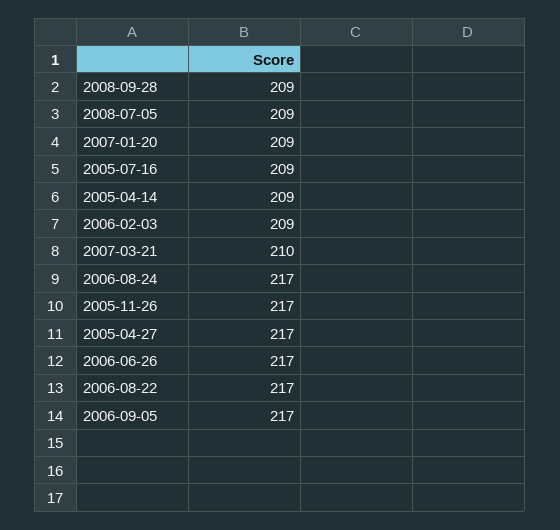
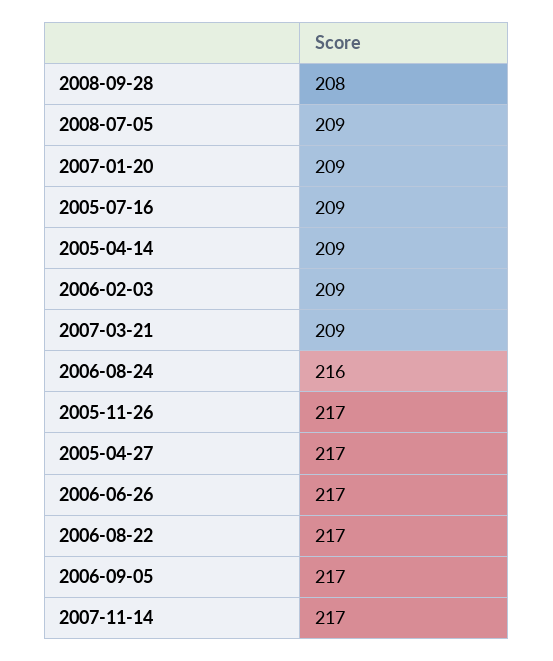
  {
-   "2008-09-28": 209,
+   "2008-09-28": 208,
    "2008-07-05": 209,
    "2007-01-20": 209,
    "2005-07-16": 209,
    "2005-04-14": 209,
    "2006-02-03": 209,
-   "2007-03-21": 210,
+   "2007-03-21": 209,
-   "2006-08-24": 217,
+   "2006-08-24": 216,
    "2005-11-26": 217,
    "2005-04-27": 217,
    "2006-06-26": 217,
    "2006-08-22": 217,
-   "2006-09-05": 217
+   "2006-09-05": 217,
+   "2007-11-14": 217
  }

